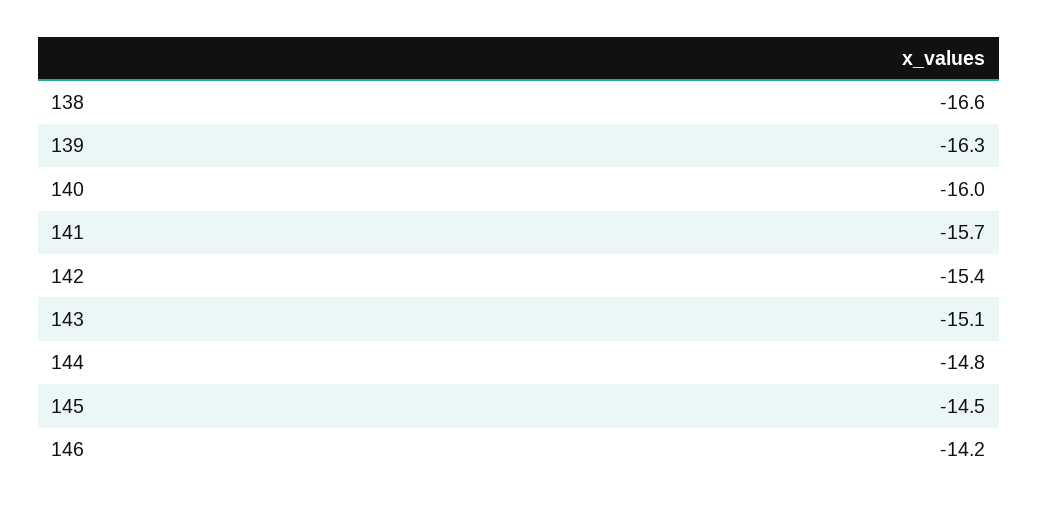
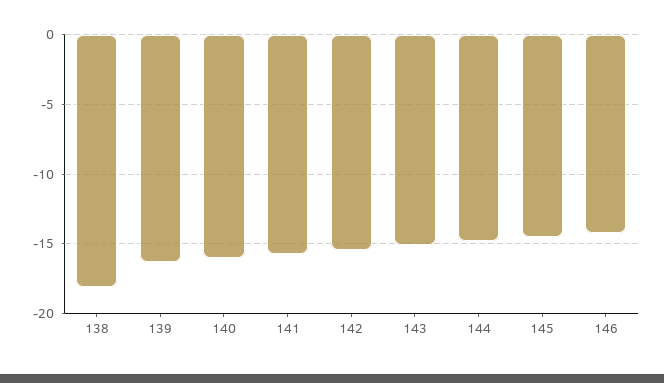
  {
-   "138": -16.6,
+   "138": -18,
    "139": -16.3,
    "140": -16,
    "141": -15.7,
    "142": -15.4,
    "143": -15.1,
    "144": -14.8,
    "145": -14.5,
    "146": -14.2
  }

